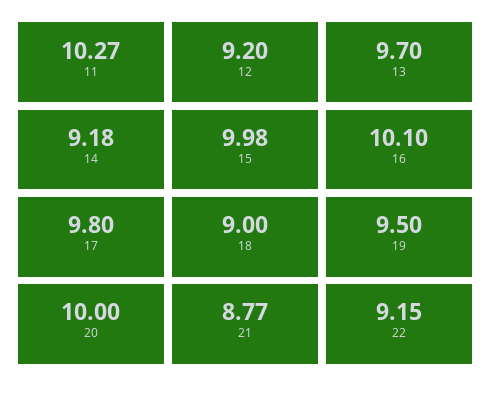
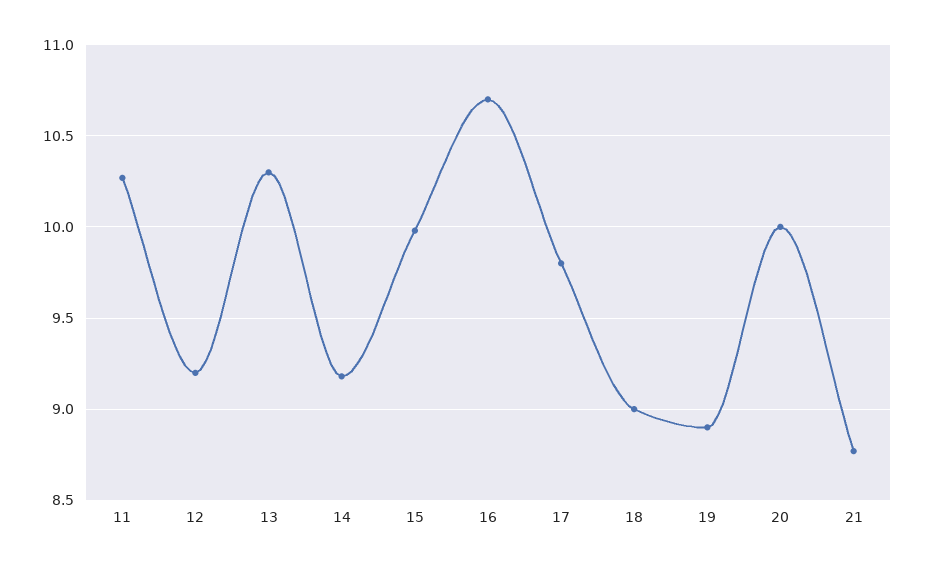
  {
    "11": 10.27,
    "12": 9.2,
-   "13": 9.7,
+   "13": 10.3,
    "14": 9.18,
    "15": 9.98,
-   "16": 10.1,
+   "16": 10.7,
    "17": 9.8,
    "18": 9,
-   "19": 9.5,
+   "19": 8.9,
    "20": 10,
-   "21": 8.77,
+   "21": 8.77
-   "22": 9.15
  }

